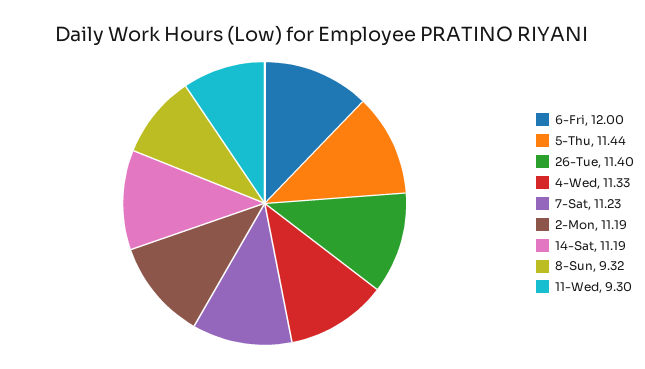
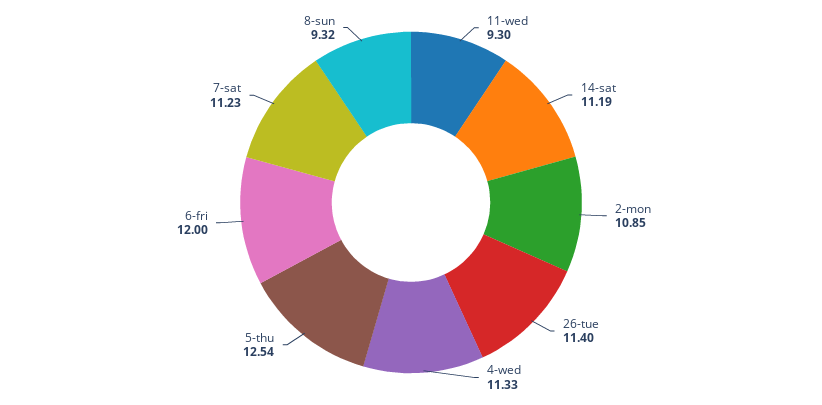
  {
    "6-Fri": 12,
-   "5-Thu": 11.44,
+   "5-Thu": 12.54,
    "26-Tue": 11.4,
    "4-Wed": 11.33,
    "7-Sat": 11.23,
-   "2-Mon": 11.19,
+   "2-Mon": 10.85,
    "14-Sat": 11.19,
    "8-Sun": 9.32,
    "11-Wed": 9.3
  }

